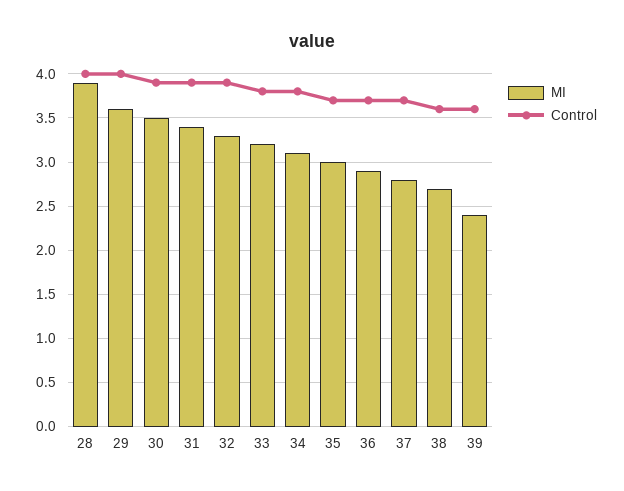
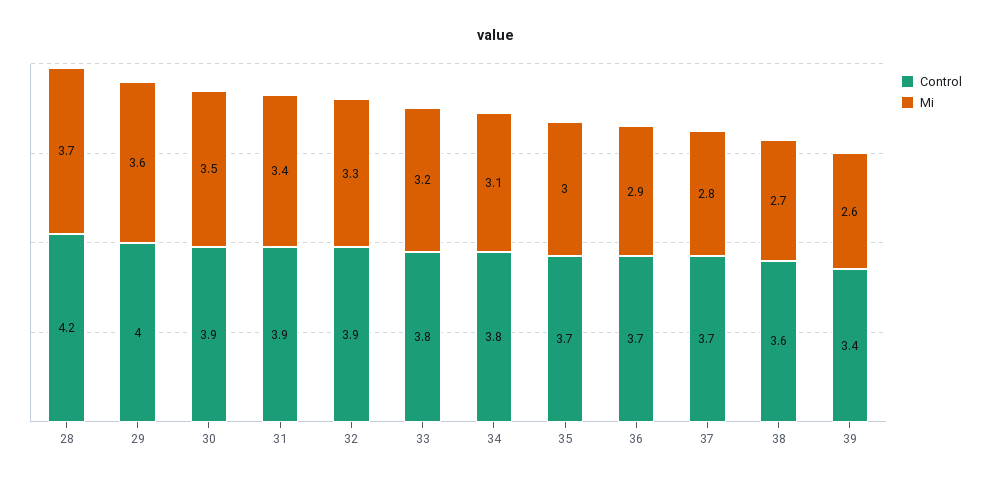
  {
    "MI": {
-     "28": 3.9,
+     "28": 3.7,
      "29": 3.6,
      "30": 3.5,
      "31": 3.4,
      "32": 3.3,
      "33": 3.2,
      "34": 3.1,
      "35": 3,
      "36": 2.9,
      "37": 2.8,
      "38": 2.7,
-     "39": 2.4
+     "39": 2.6
    },
    "Control": {
-     "28": 4,
+     "28": 4.2,
      "29": 4,
      "30": 3.9,
      "31": 3.9,
      "32": 3.9,
      "33": 3.8,
      "34": 3.8,
      "35": 3.7,
      "36": 3.7,
      "37": 3.7,
      "38": 3.6,
-     "39": 3.6
+     "39": 3.4
    }
  }

